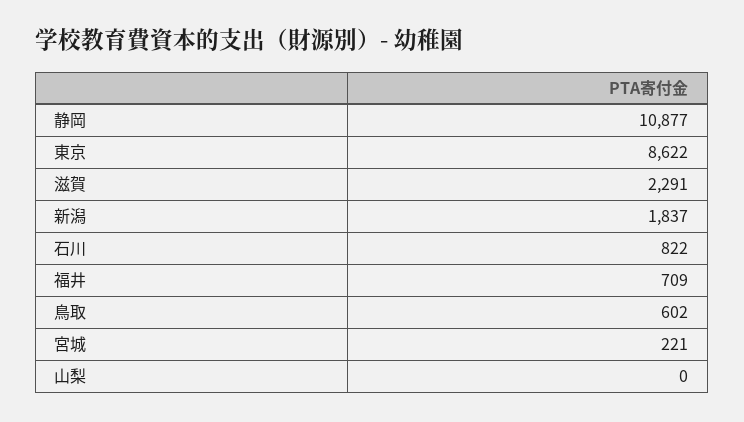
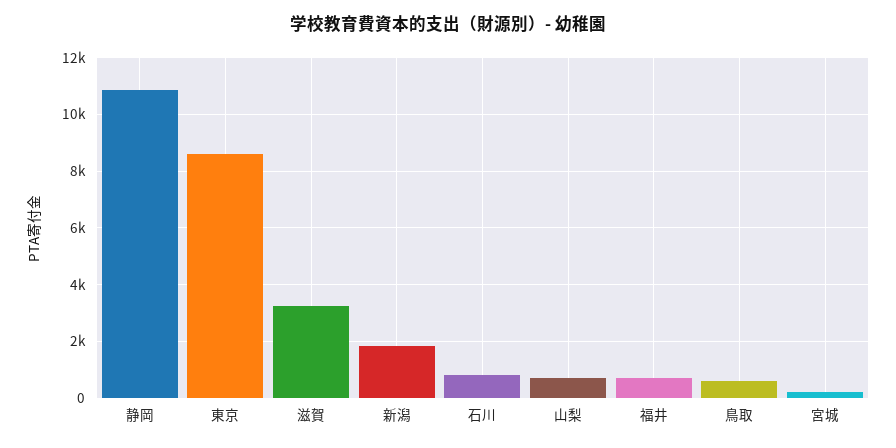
  {
    "静岡": 10877,
    "東京": 8622,
-   "滋賀": 2291,
+   "滋賀": 3250,
    "新潟": 1837,
    "石川": 822,
    "福井": 709,
    "鳥取": 602,
    "宮城": 221,
-   "山梨": 0
+   "山梨": 750
  }

